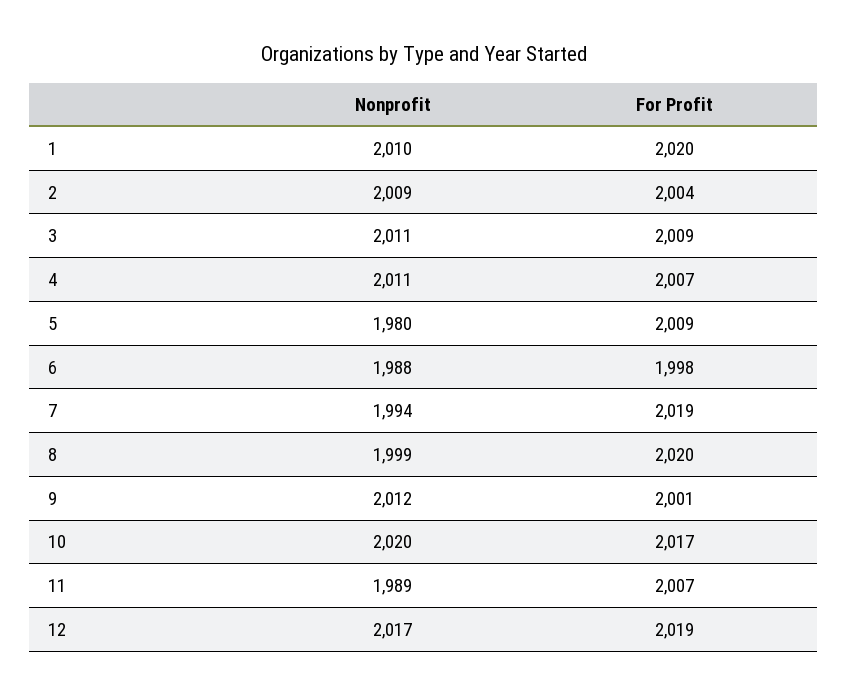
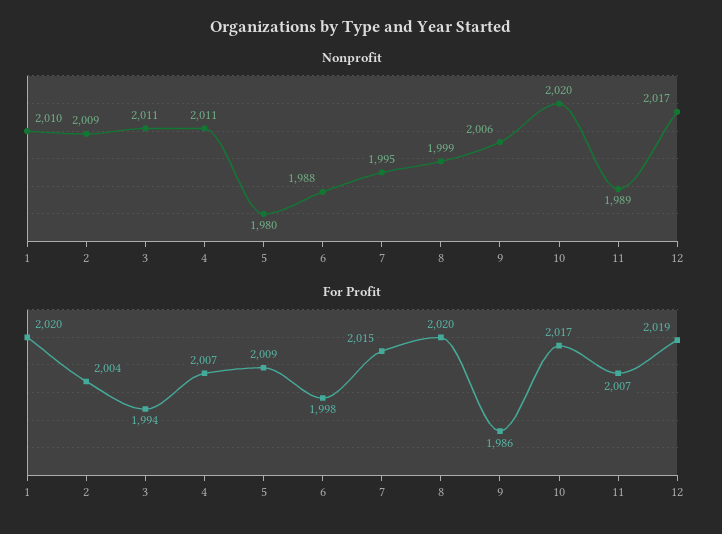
  {
    "Nonprofit": {
      "1": 2010,
      "2": 2009,
      "3": 2011,
      "4": 2011,
      "5": 1980,
      "6": 1988,
-     "7": 1994,
+     "7": 1995,
      "8": 1999,
-     "9": 2012,
+     "9": 2006,
      "10": 2020,
      "11": 1989,
      "12": 2017
    },
    "For Profit": {
      "1": 2020,
      "2": 2004,
-     "3": 2009,
+     "3": 1994,
      "4": 2007,
      "5": 2009,
      "6": 1998,
-     "7": 2019,
+     "7": 2015,
      "8": 2020,
-     "9": 2001,
+     "9": 1986,
      "10": 2017,
      "11": 2007,
      "12": 2019
    }
  }

